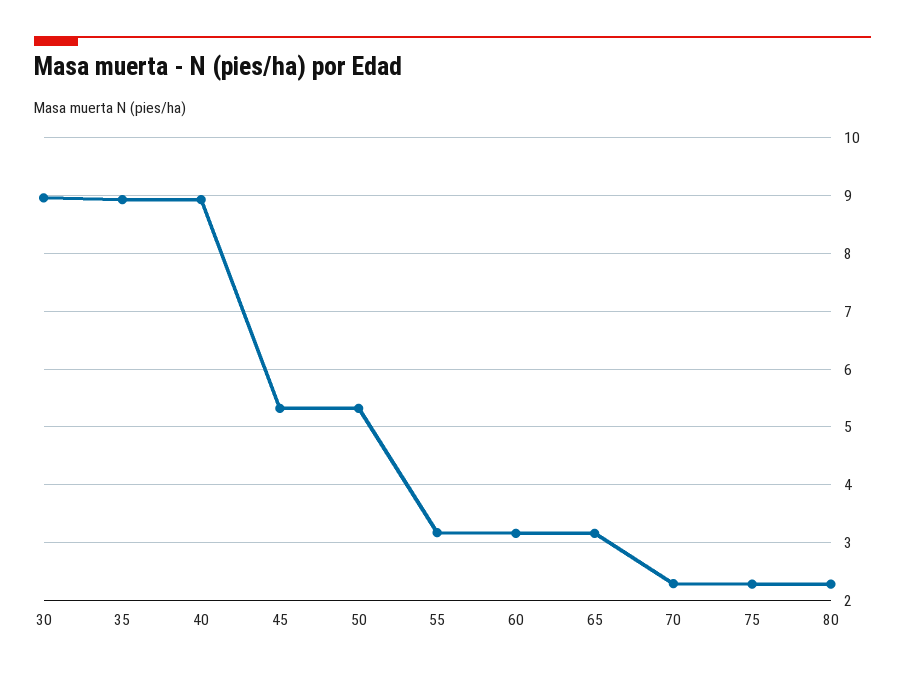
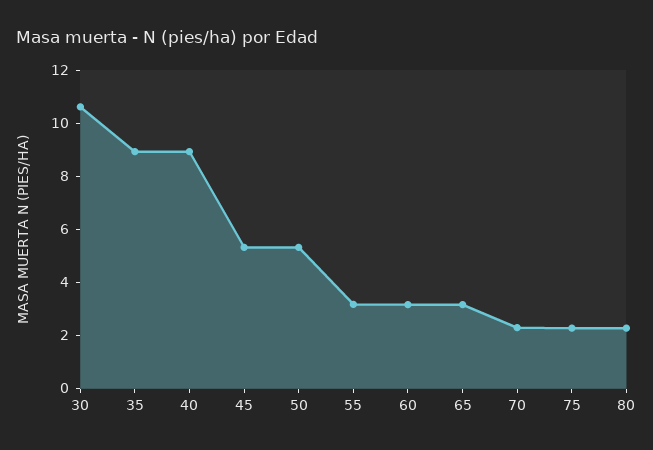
  {
-   "30": 9,
+   "30": 10.5,
    "35": 9,
    "40": 9,
    "45": 5.4,
    "50": 5.4,
    "55": 3.2,
    "60": 3.2,
    "65": 3.2,
    "70": 2.2,
    "75": 2.2,
    "80": 2.2
  }

